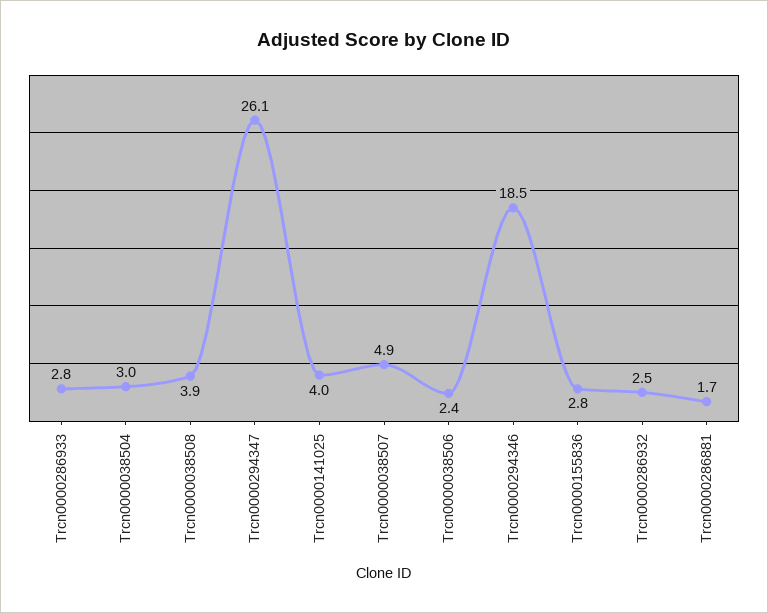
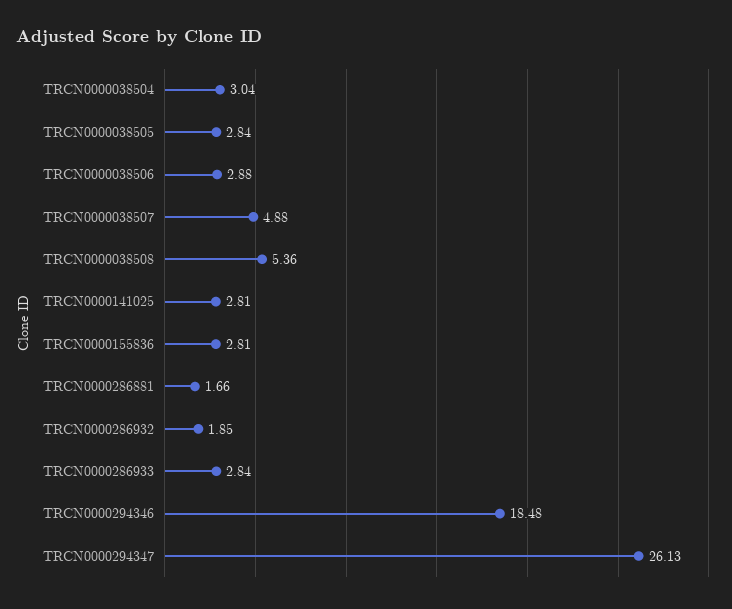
  {
    "Trcn0000286933": 2.84,
    "Trcn0000038504": 3.04,
-   "Trcn0000038508": 3.9,
+   "Trcn0000038508": 5.36,
    "Trcn0000294347": 26.13,
-   "Trcn0000141025": 4,
+   "Trcn0000141025": 2.81,
    "Trcn0000038507": 4.88,
-   "Trcn0000038506": 2.4,
+   "Trcn0000038506": 2.88,
    "Trcn0000294346": 18.48,
    "Trcn0000155836": 2.81,
-   "Trcn0000286932": 2.5,
+   "Trcn0000286932": 1.85,
-   "Trcn0000286881": 1.66
+   "Trcn0000286881": 1.66,
+   "TRCN0000038505": 2.84
  }

